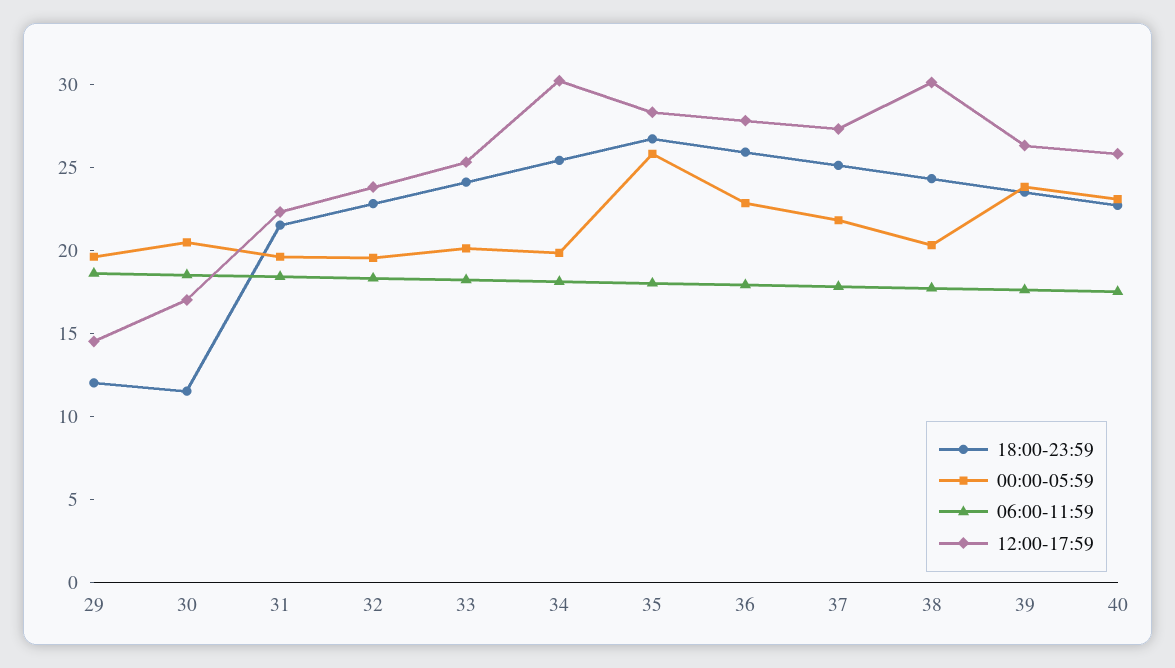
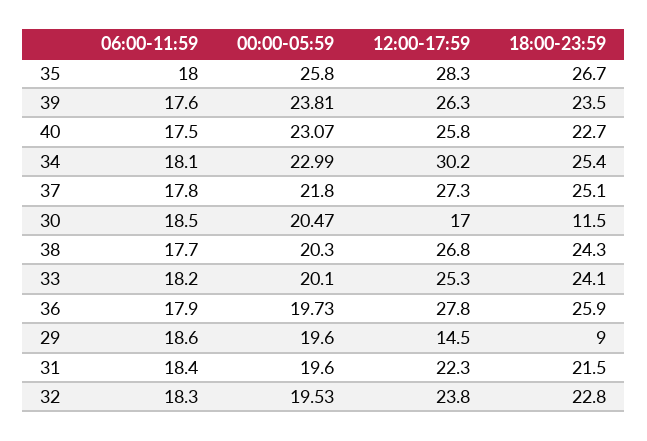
  {
    "18:00-23:59": {
-     "29": 12,
+     "29": 9,
      "30": 11.5,
      "31": 21.5,
      "32": 22.8,
      "33": 24.1,
      "34": 25.4,
      "35": 26.7,
      "36": 25.9,
      "37": 25.1,
      "38": 24.3,
      "39": 23.5,
      "40": 22.7
    },
    "00:00-05:59": {
      "29": 19.6,
      "30": 20.47,
      "31": 19.6,
      "32": 19.53,
      "33": 20.1,
-     "34": 20,
+     "34": 22.99,
      "35": 25.8,
-     "36": 23,
+     "36": 19.73,
      "37": 21.8,
      "38": 20.3,
      "39": 23.81,
      "40": 23.07
    },
    "06:00-11:59": {
      "29": 18.6,
      "30": 18.5,
      "31": 18.4,
      "32": 18.3,
      "33": 18.2,
      "34": 18.1,
      "35": 18,
      "36": 17.9,
      "37": 17.8,
      "38": 17.7,
      "39": 17.6,
      "40": 17.5
    },
    "12:00-17:59": {
      "29": 14.5,
      "30": 17,
      "31": 22.3,
      "32": 23.8,
      "33": 25.3,
      "34": 30.2,
      "35": 28.3,
      "36": 27.8,
      "37": 27.3,
-     "38": 30,
+     "38": 26.8,
      "39": 26.3,
      "40": 25.8
    }
  }

